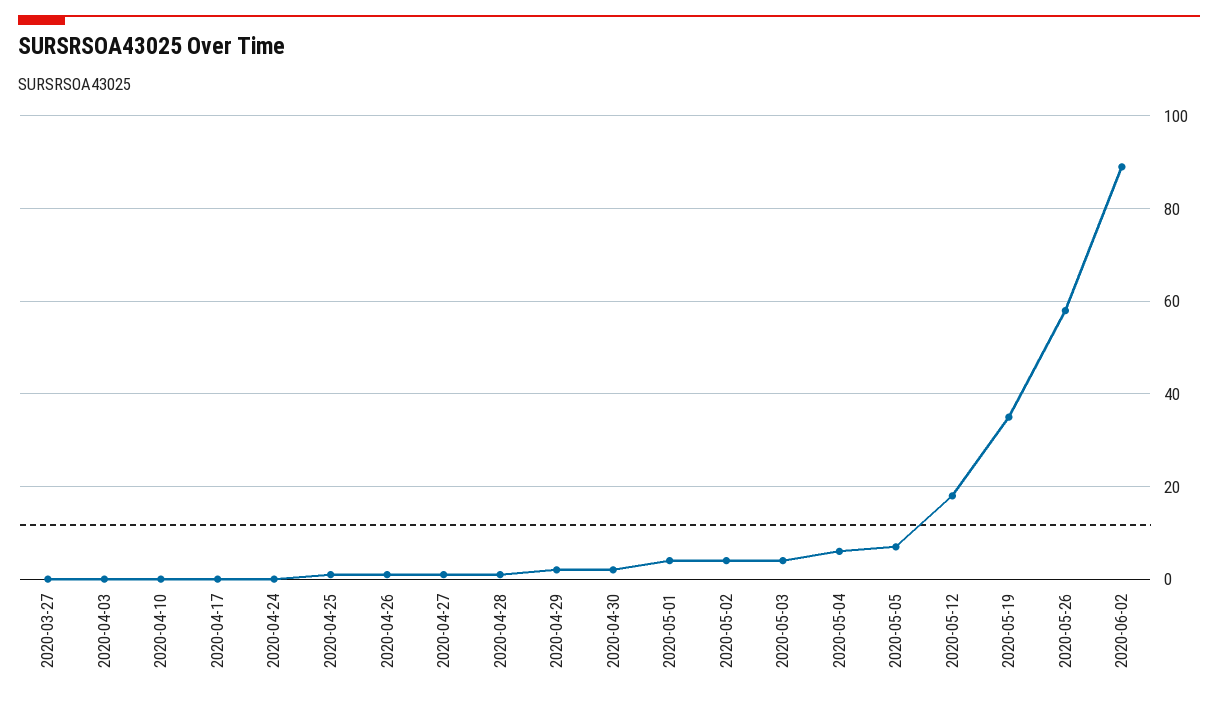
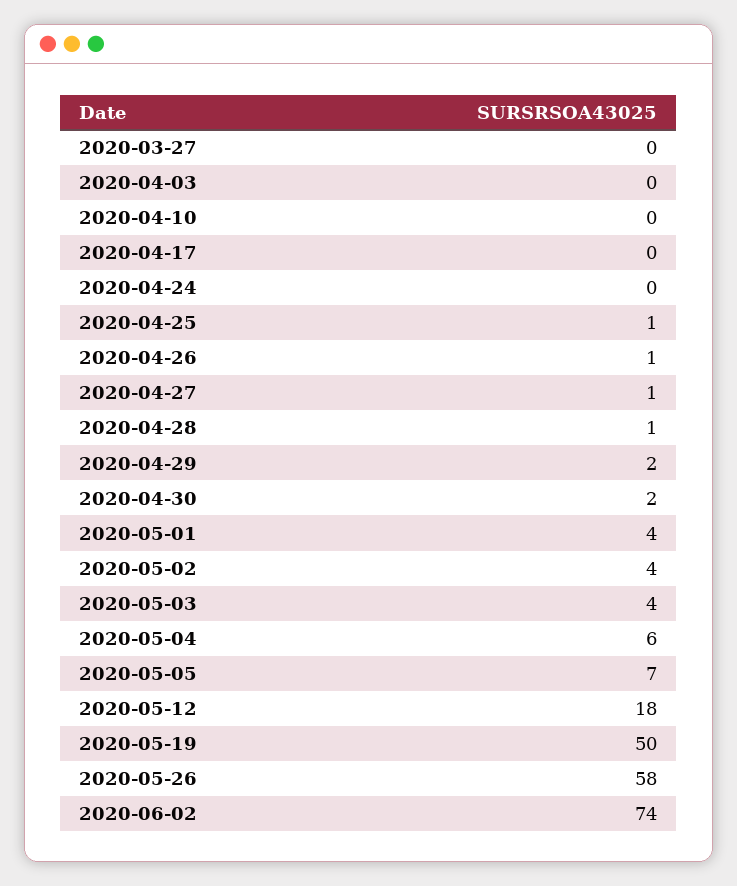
  {
    "2020-03-27": 0,
    "2020-04-03": 0,
    "2020-04-10": 0,
    "2020-04-17": 0,
    "2020-04-24": 0,
    "2020-04-25": 1,
    "2020-04-26": 1,
    "2020-04-27": 1,
    "2020-04-28": 1,
    "2020-04-29": 2,
    "2020-04-30": 2,
    "2020-05-01": 4,
    "2020-05-02": 4,
    "2020-05-03": 4,
    "2020-05-04": 6,
    "2020-05-05": 7,
    "2020-05-12": 18,
-   "2020-05-19": 35,
+   "2020-05-19": 50,
    "2020-05-26": 58,
-   "2020-06-02": 90
+   "2020-06-02": 74
  }

